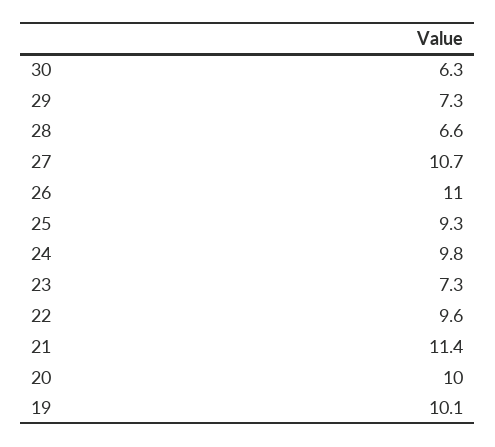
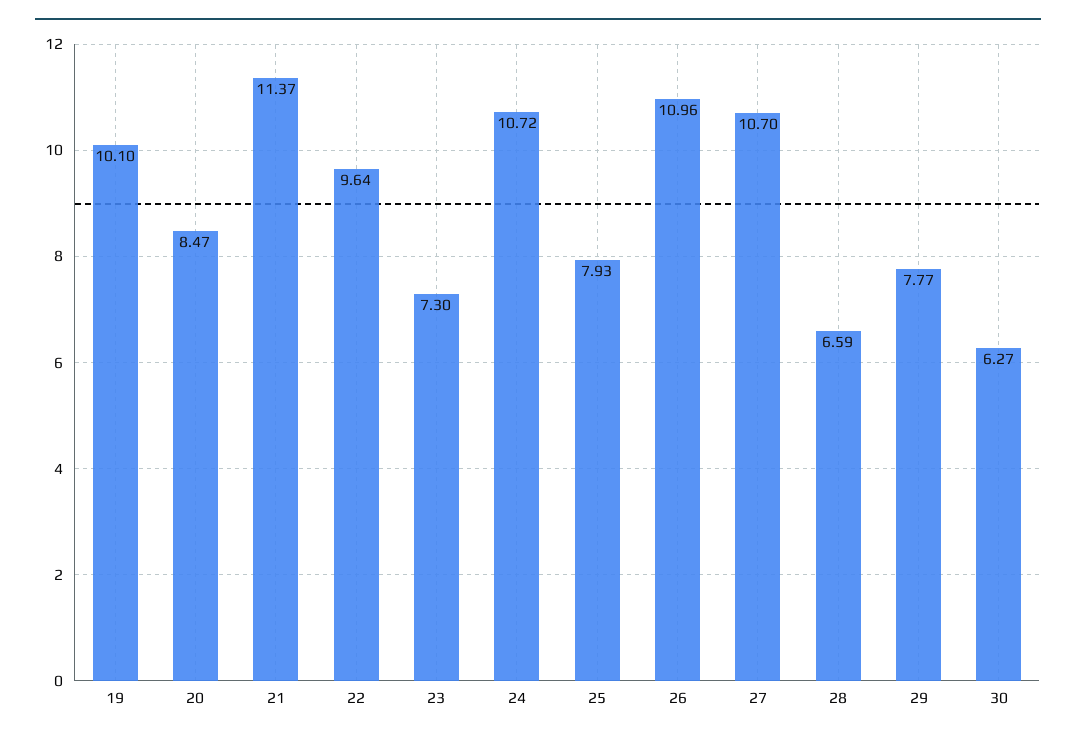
  {
    "30": 6.27,
-   "29": 7.3,
+   "29": 7.77,
    "28": 6.59,
    "27": 10.7,
    "26": 10.96,
-   "25": 9.3,
+   "25": 7.93,
-   "24": 9.8,
+   "24": 10.72,
    "23": 7.3,
    "22": 9.64,
    "21": 11.37,
-   "20": 10,
+   "20": 8.47,
    "19": 10.1
  }

